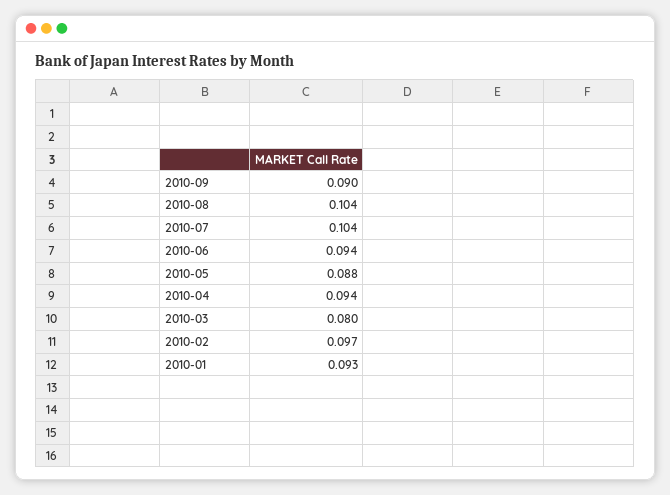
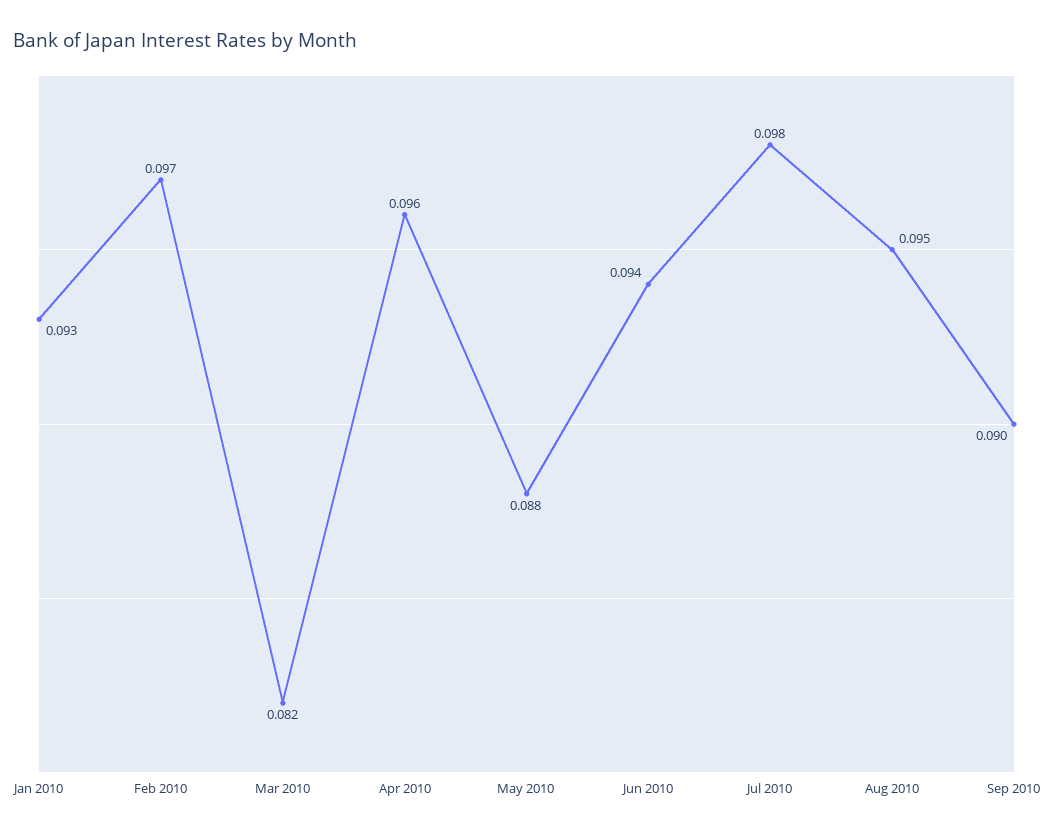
  {
    "2010-09": 0.09,
-   "2010-08": 0.104,
+   "2010-08": 0.095,
-   "2010-07": 0.104,
+   "2010-07": 0.098,
    "2010-06": 0.094,
    "2010-05": 0.088,
-   "2010-04": 0.094,
+   "2010-04": 0.096,
-   "2010-03": 0.08,
+   "2010-03": 0.082,
    "2010-02": 0.097,
    "2010-01": 0.093
  }

